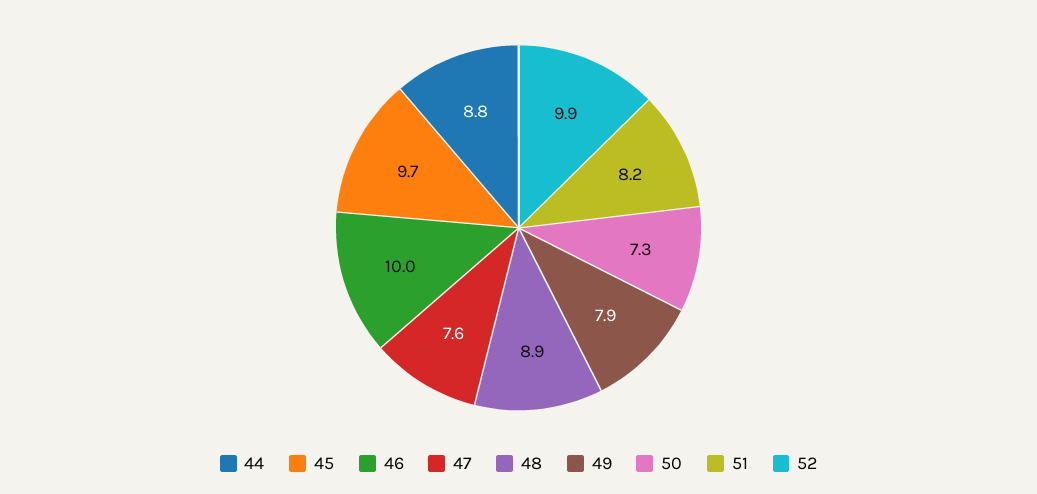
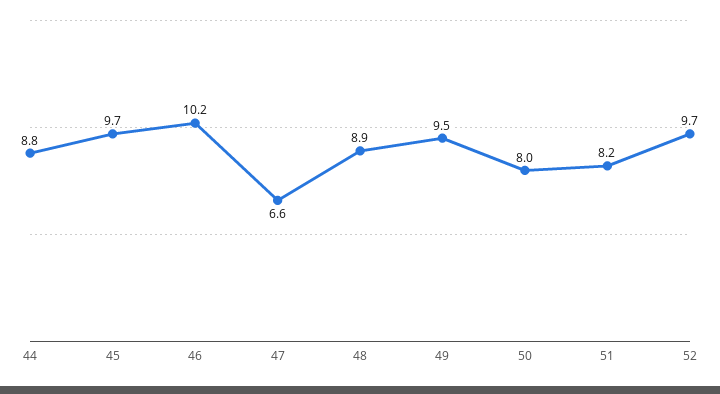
  {
    "44": 8.8,
    "45": 9.7,
-   "46": 10,
+   "46": 10.2,
-   "47": 7.6,
+   "47": 6.6,
    "48": 8.9,
-   "49": 7.9,
+   "49": 9.5,
-   "50": 7.3,
+   "50": 8,
    "51": 8.2,
-   "52": 9.9
+   "52": 9.7
  }

